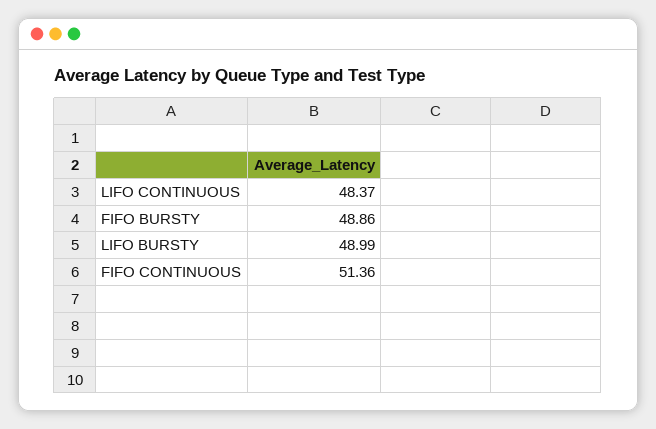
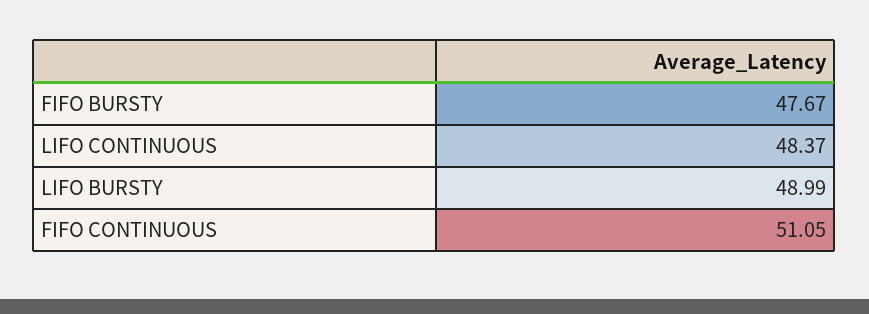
  {
    "LIFO CONTINUOUS": 48.37,
-   "FIFO BURSTY": 48.86,
+   "FIFO BURSTY": 47.67,
    "LIFO BURSTY": 48.99,
-   "FIFO CONTINUOUS": 51.36
+   "FIFO CONTINUOUS": 51.05
  }

